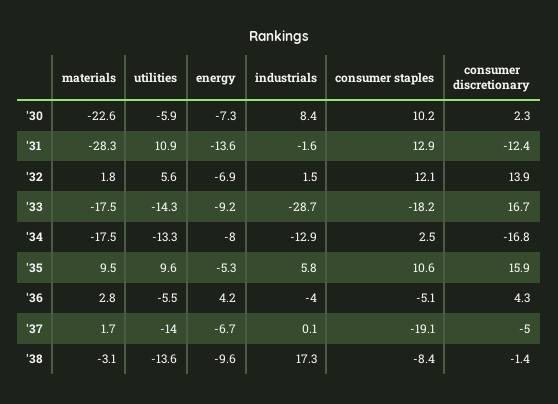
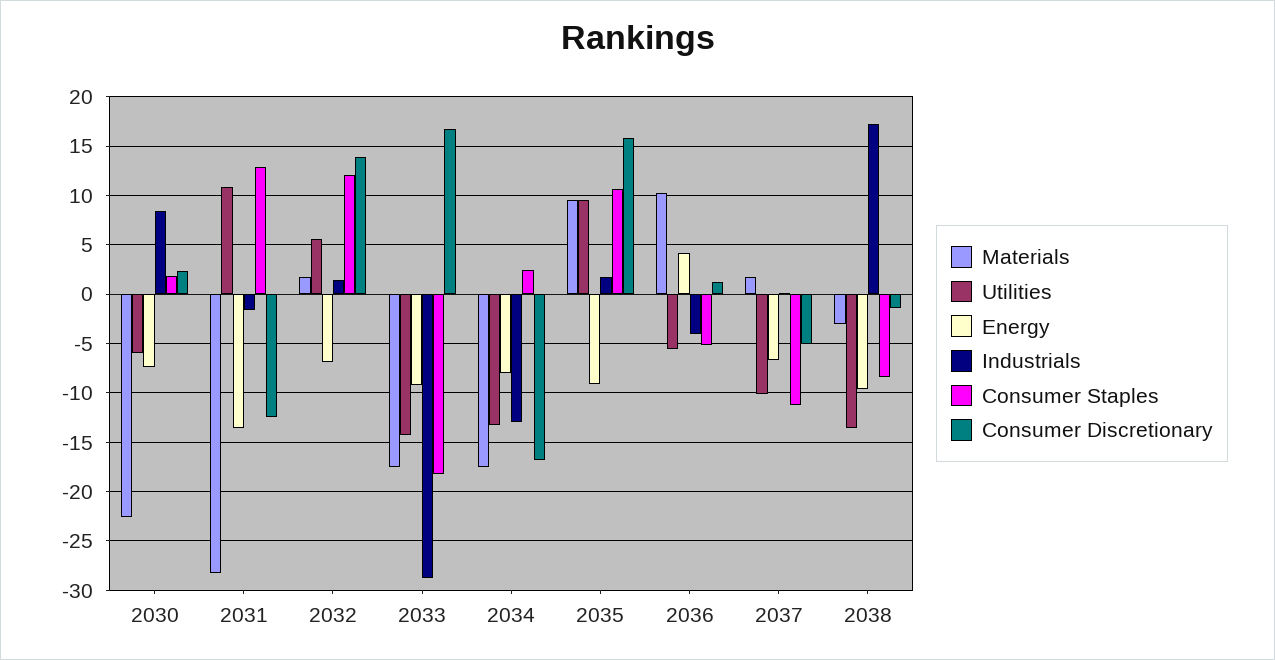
  {
    "materials": {
      "'30": -22.6,
      "'31": -28.3,
      "'32": 1.8,
      "'33": -17.5,
      "'34": -17.5,
      "'35": 9.5,
-     "'36": 2.8,
+     "'36": 10,
      "'37": 1.7,
      "'38": -3.1
    },
    "utilities": {
      "'30": -5.9,
      "'31": 10.9,
      "'32": 5.6,
      "'33": -14.3,
      "'34": -13.3,
      "'35": 9.6,
      "'36": -5.5,
-     "'37": -14,
+     "'37": -10,
      "'38": -13.6
    },
    "energy": {
      "'30": -7.3,
      "'31": -13.6,
      "'32": -6.9,
      "'33": -9.2,
      "'34": -8,
-     "'35": -5.3,
+     "'35": -9,
      "'36": 4.2,
      "'37": -6.7,
      "'38": -9.6
    },
    "industrials": {
      "'30": 8.4,
      "'31": -1.6,
      "'32": 1.5,
      "'33": -28.7,
      "'34": -12.9,
-     "'35": 5.8,
+     "'35": 2,
      "'36": -4,
      "'37": 0.1,
      "'38": 17.3
    },
    "consumer staples": {
-     "'30": 10.2,
+     "'30": 2,
      "'31": 12.9,
      "'32": 12.1,
      "'33": -18.2,
      "'34": 2.5,
      "'35": 10.6,
      "'36": -5.1,
-     "'37": -19.1,
+     "'37": -11,
      "'38": -8.4
    },
    "consumer discretionary": {
      "'30": 2.3,
      "'31": -12.4,
      "'32": 13.9,
      "'33": 16.7,
      "'34": -16.8,
      "'35": 15.9,
-     "'36": 4.3,
+     "'36": 1,
      "'37": -5,
      "'38": -1.4
    }
  }

